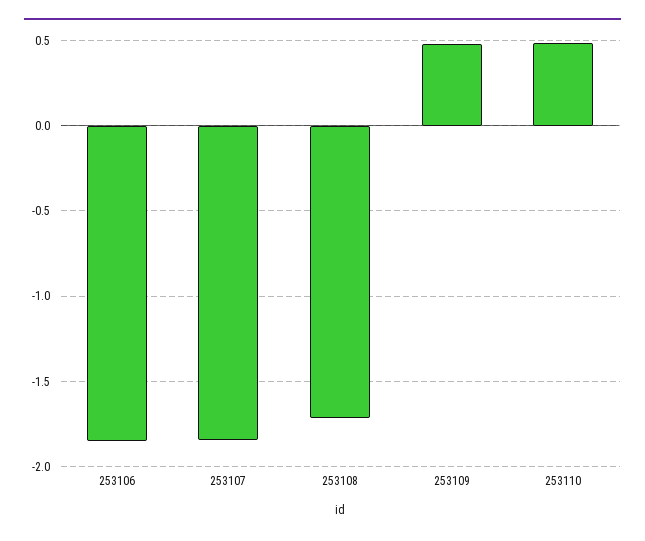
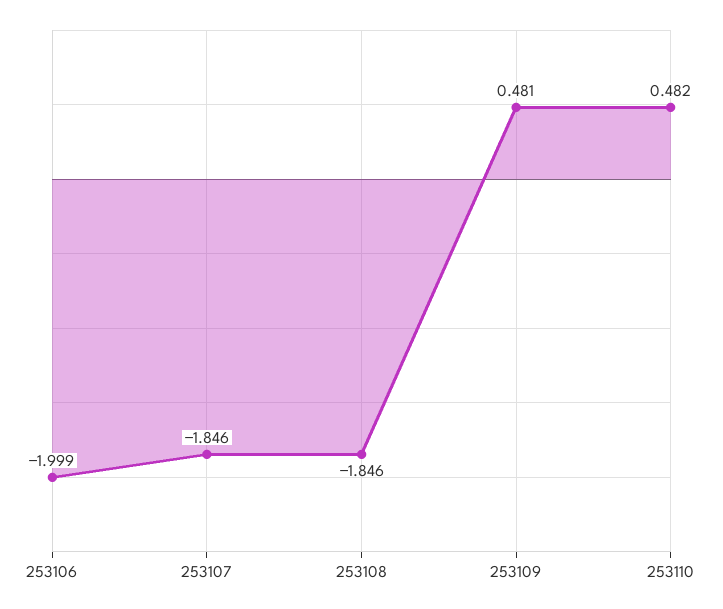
  {
-   "253106": -1.85,
+   "253106": -1.999,
    "253107": -1.846,
-   "253108": -1.7,
+   "253108": -1.846,
    "253109": 0.481,
    "253110": 0.482
  }

